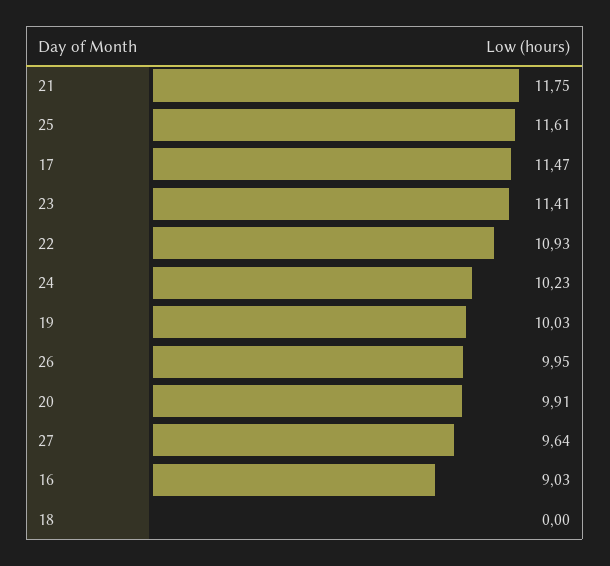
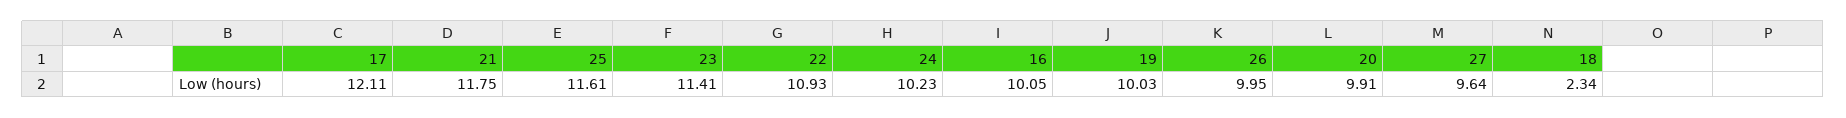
  {
    "21": 11.75,
    "25": 11.61,
-   "17": 11.47,
+   "17": 12.11,
    "23": 11.41,
    "22": 10.93,
    "24": 10.23,
    "19": 10.03,
    "26": 9.95,
    "20": 9.91,
    "27": 9.64,
-   "16": 9.03,
+   "16": 10.05,
-   "18": 0
+   "18": 2.34
  }

